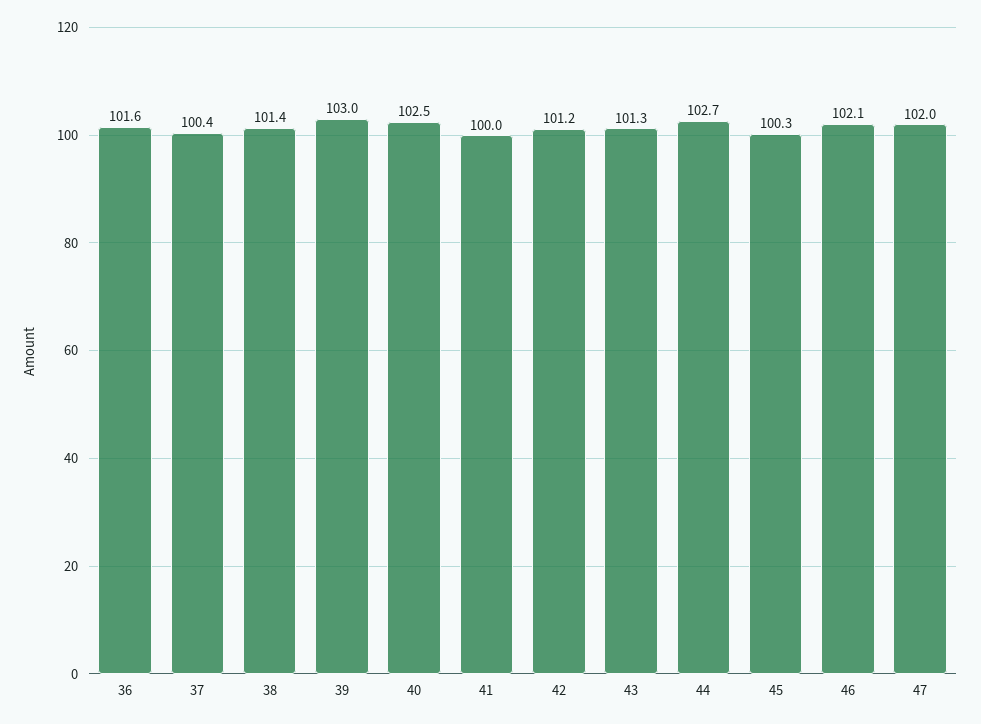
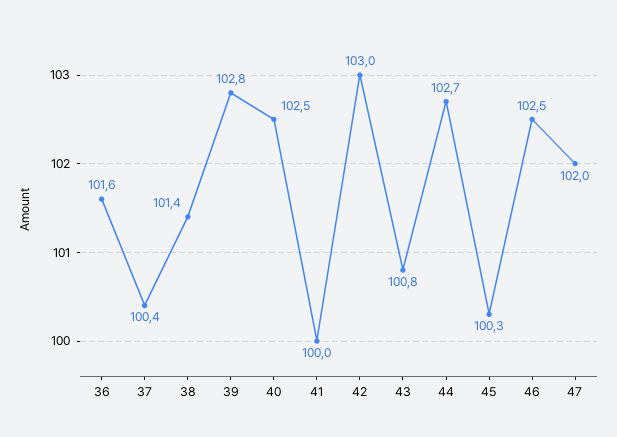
  {
    "36": 101.6,
    "37": 100.4,
    "38": 101.4,
-   "39": 103,
+   "39": 102.8,
    "40": 102.5,
    "41": 100,
-   "42": 101.2,
+   "42": 103,
-   "43": 101.3,
+   "43": 100.8,
    "44": 102.7,
    "45": 100.3,
-   "46": 102.1,
+   "46": 102.5,
    "47": 102
  }

